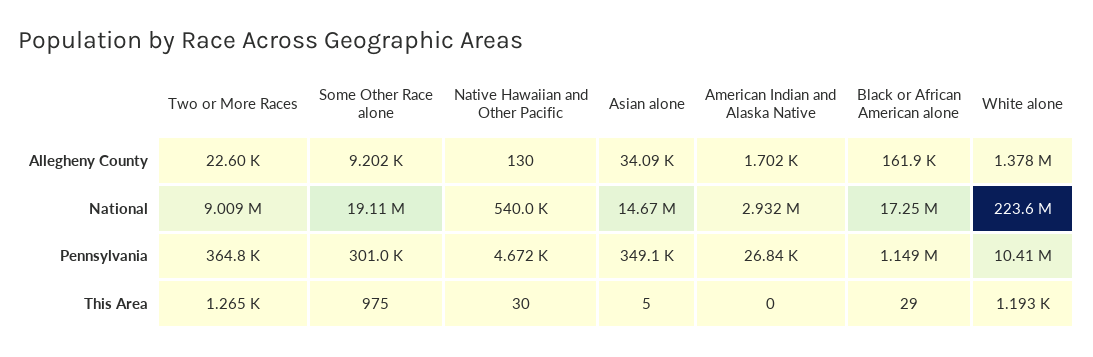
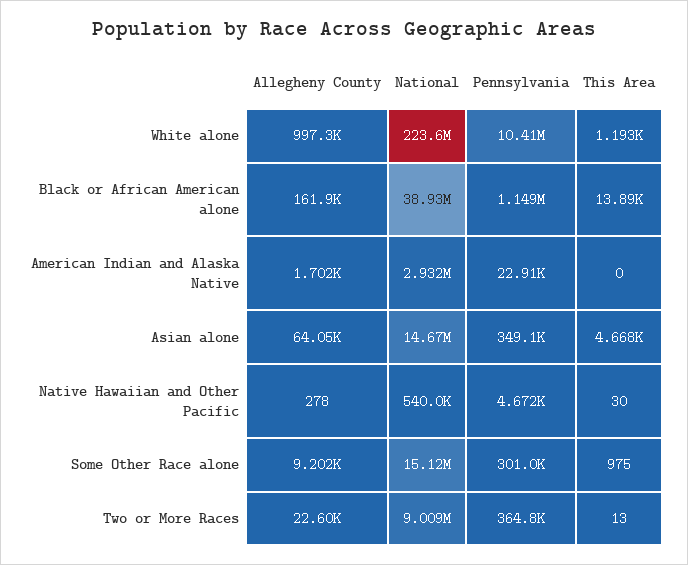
  {
    "Two or More Races": {
      "Allegheny County": 22600,
      "National": 9009000,
      "Pennsylvania": 364800,
-     "This Area": 1265
+     "This Area": 13
    },
    "Some Other Race alone": {
      "Allegheny County": 9202,
-     "National": 19110000,
+     "National": 15120000,
      "Pennsylvania": 301000,
      "This Area": 975
    },
    "Native Hawaiian and Other Pacific": {
-     "Allegheny County": 130,
+     "Allegheny County": 278,
      "National": 540000,
      "Pennsylvania": 4672,
      "This Area": 30
    },
    "Asian alone": {
-     "Allegheny County": 34090,
+     "Allegheny County": 64050,
      "National": 14670000,
      "Pennsylvania": 349100,
-     "This Area": 5
+     "This Area": 4668
    },
    "American Indian and Alaska Native": {
      "Allegheny County": 1702,
      "National": 2932000,
-     "Pennsylvania": 26840,
+     "Pennsylvania": 22910,
      "This Area": 0
    },
    "Black or African American alone": {
      "Allegheny County": 161900,
-     "National": 17250000,
+     "National": 38930000,
      "Pennsylvania": 1149000,
-     "This Area": 29
+     "This Area": 13890
    },
    "White alone": {
-     "Allegheny County": 1378000,
+     "Allegheny County": 997300,
      "National": 223600000,
      "Pennsylvania": 10410000,
      "This Area": 1193
    }
  }

